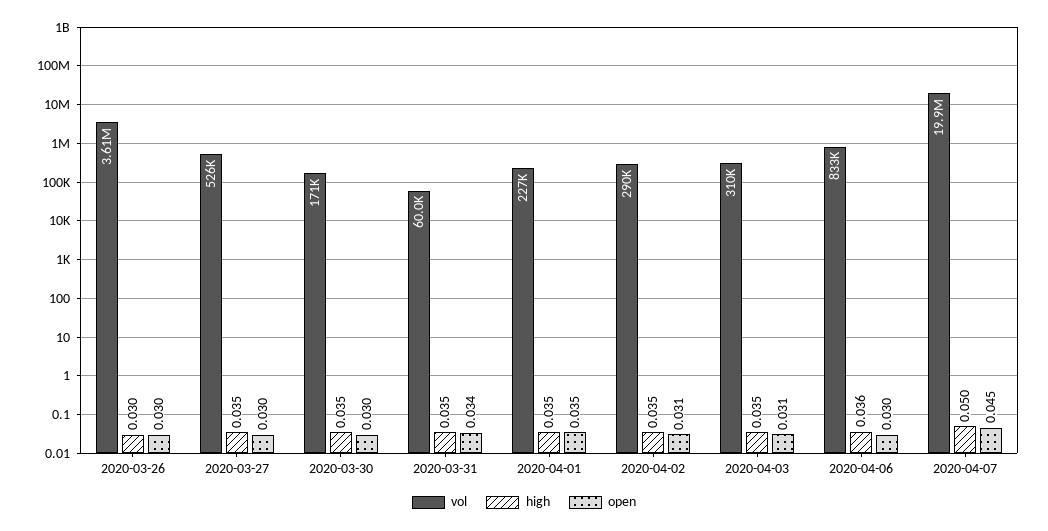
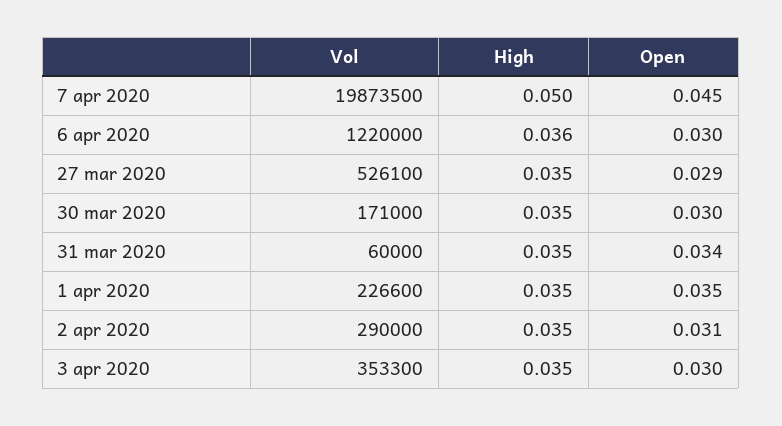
  {
    "vol": {
-     "2020-03-26": 3610000,
      "2020-03-27": 526100,
      "2020-03-30": 171000,
      "2020-03-31": 60000,
      "2020-04-01": 226600,
      "2020-04-02": 290000,
-     "2020-04-03": 310000,
+     "2020-04-03": 353300,
-     "2020-04-06": 833000,
+     "2020-04-06": 1220000,
      "2020-04-07": 19873500
    },
    "high": {
-     "2020-03-26": 0.03,
      "2020-03-27": 0.035,
      "2020-03-30": 0.035,
      "2020-03-31": 0.035,
      "2020-04-01": 0.035,
      "2020-04-02": 0.035,
      "2020-04-03": 0.035,
      "2020-04-06": 0.036,
      "2020-04-07": 0.05
    },
    "open": {
-     "2020-03-26": 0.03,
-     "2020-03-27": 0.03,
+     "2020-03-27": 0.029,
      "2020-03-30": 0.03,
      "2020-03-31": 0.034,
      "2020-04-01": 0.035,
      "2020-04-02": 0.031,
-     "2020-04-03": 0.031,
+     "2020-04-03": 0.03,
      "2020-04-06": 0.03,
      "2020-04-07": 0.045
    }
  }

